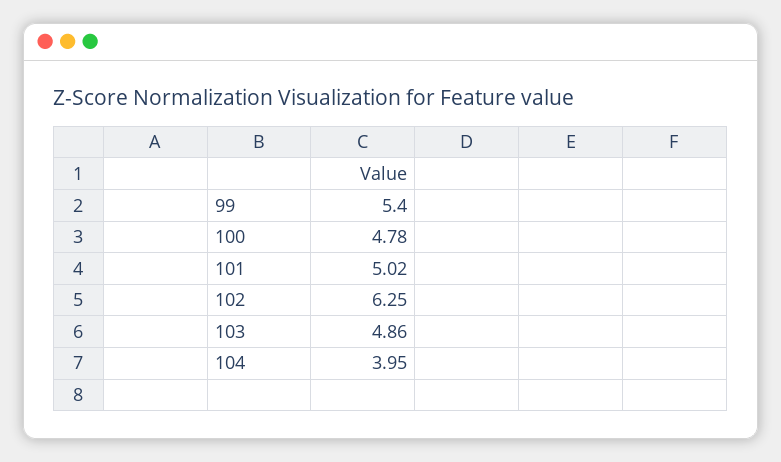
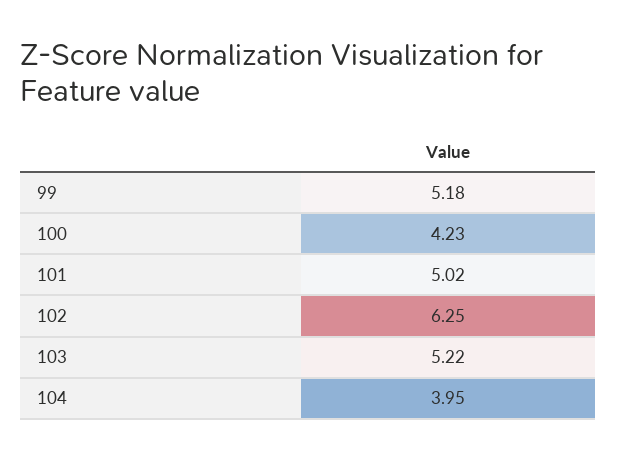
  {
-   "99": 5.4,
+   "99": 5.18,
-   "100": 4.78,
+   "100": 4.23,
    "101": 5.02,
    "102": 6.25,
-   "103": 4.86,
+   "103": 5.22,
    "104": 3.95
  }

